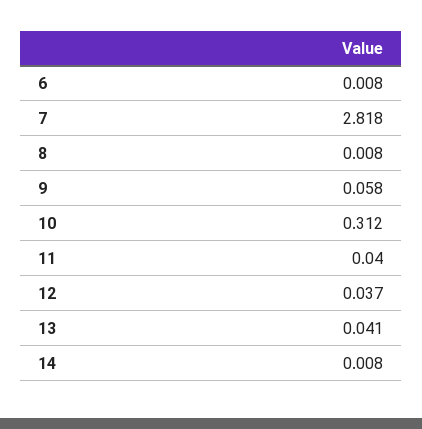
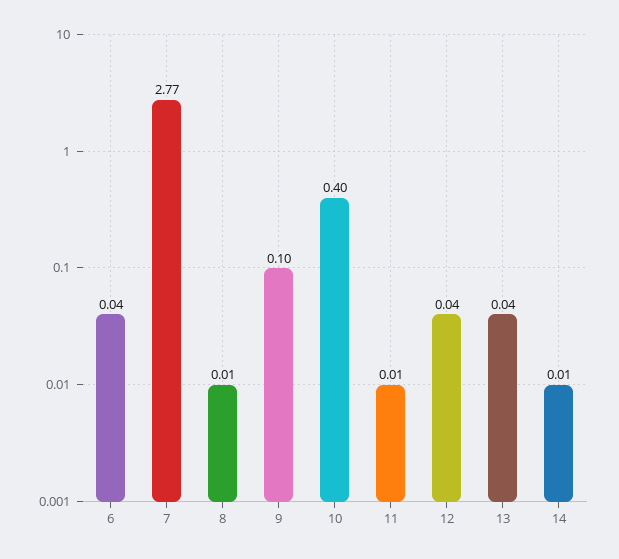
  {
-   "6": 0.008,
+   "6": 0.04,
-   "7": 2.818,
+   "7": 2.77,
    "8": 0.008,
-   "9": 0.058,
+   "9": 0.1,
-   "10": 0.312,
+   "10": 0.4,
-   "11": 0.04,
+   "11": 0.01,
    "12": 0.037,
    "13": 0.041,
    "14": 0.008
  }

